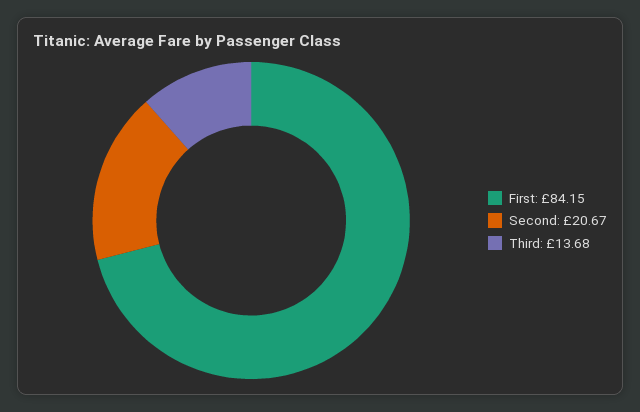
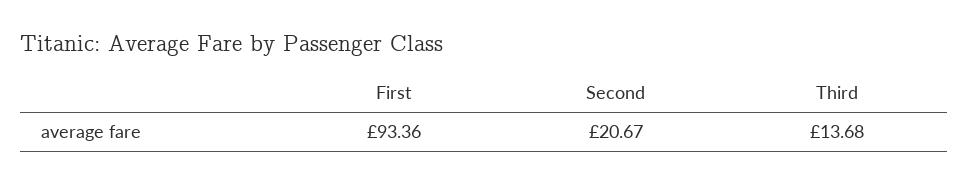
  {
-   "First": 84.15,
+   "First": 93.36,
    "Second": 20.67,
    "Third": 13.68
  }

